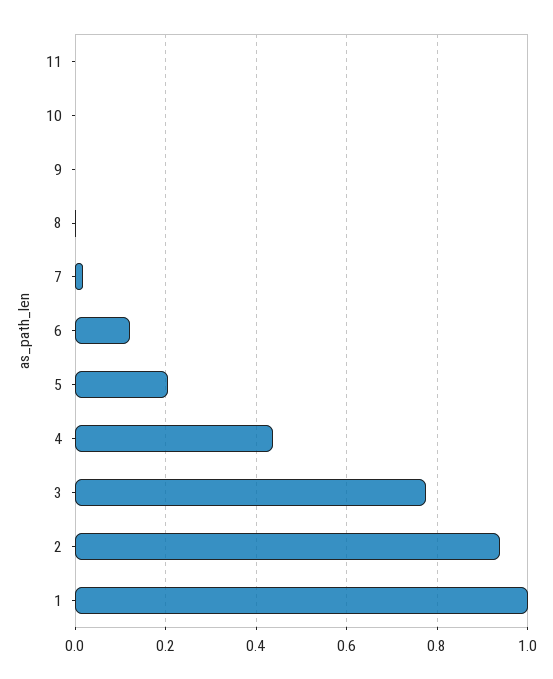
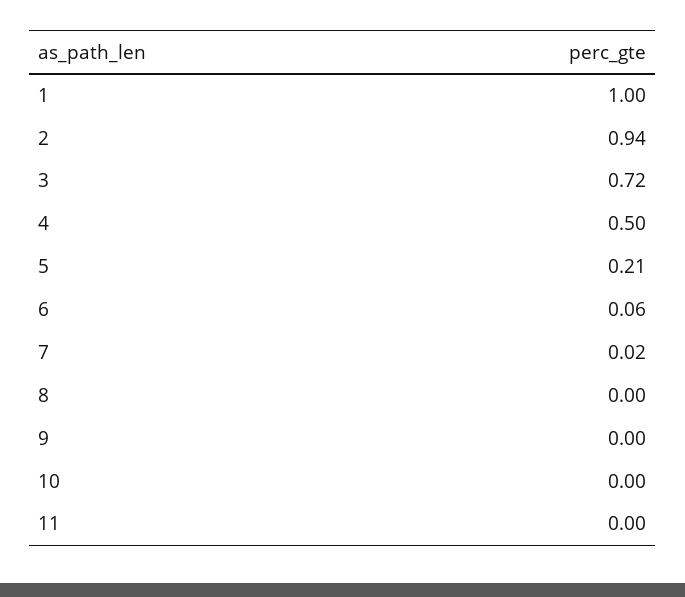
  {
    "11": 0,
    "10": 0,
    "9": 0,
    "8": 0,
    "7": 0.02,
-   "6": 0.12,
+   "6": 0.06,
    "5": 0.21,
-   "4": 0.44,
+   "4": 0.5,
-   "3": 0.78,
+   "3": 0.72,
    "2": 0.94,
    "1": 1
  }

